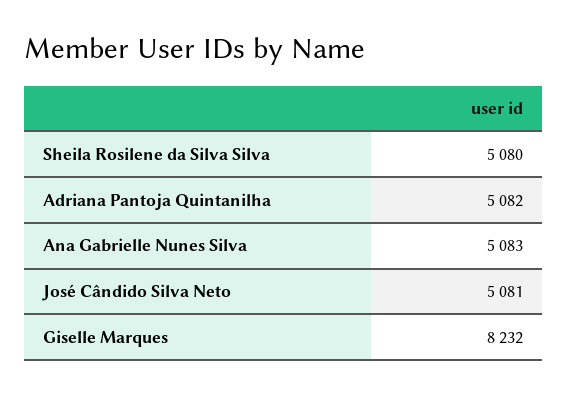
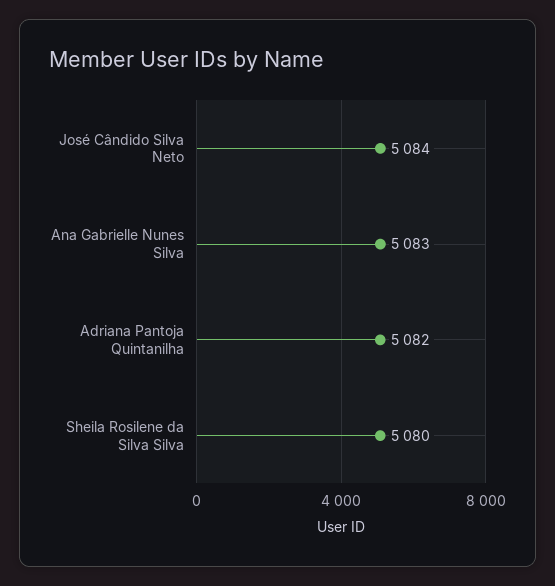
  {
    "Sheila Rosilene da Silva Silva": 5080,
    "Adriana Pantoja Quintanilha": 5082,
    "Ana Gabrielle Nunes Silva": 5083,
-   "José Cândido Silva Neto": 5081,
+   "José Cândido Silva Neto": 5084
-   "Giselle Marques": 8232
  }

